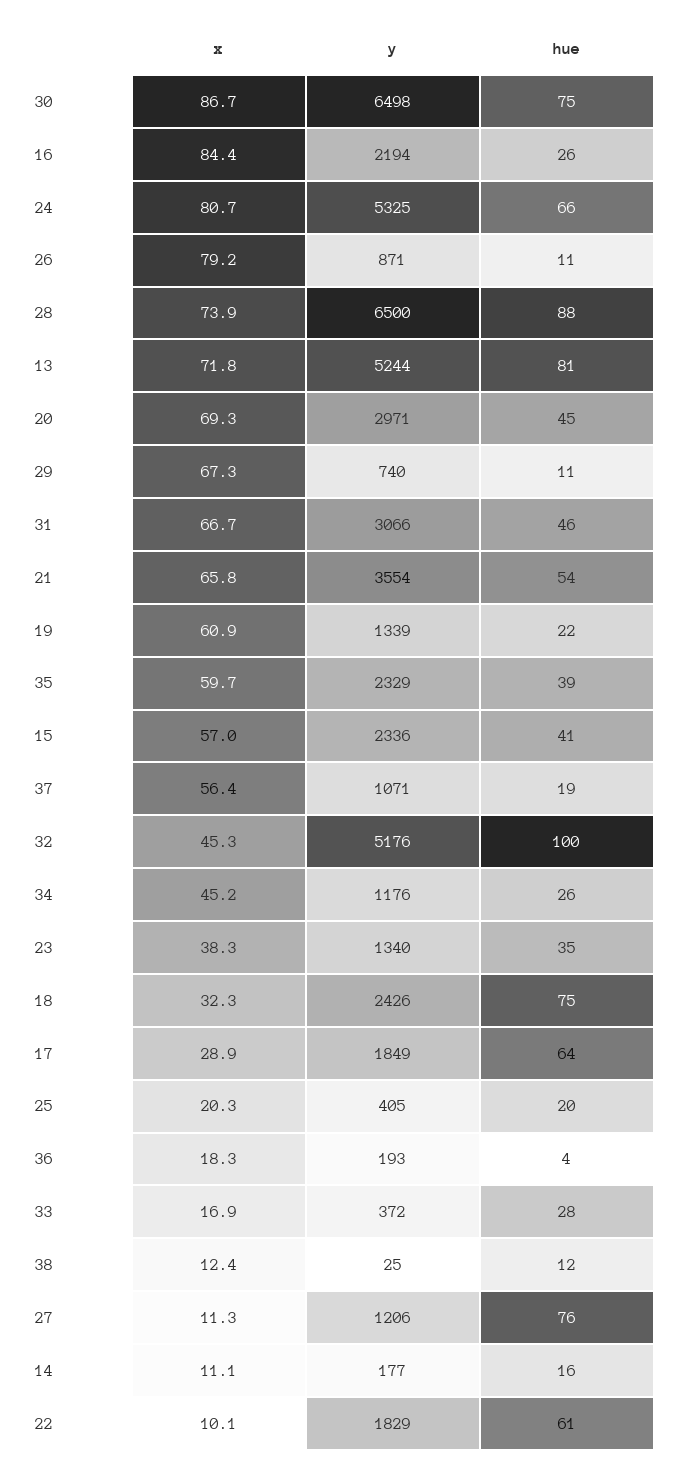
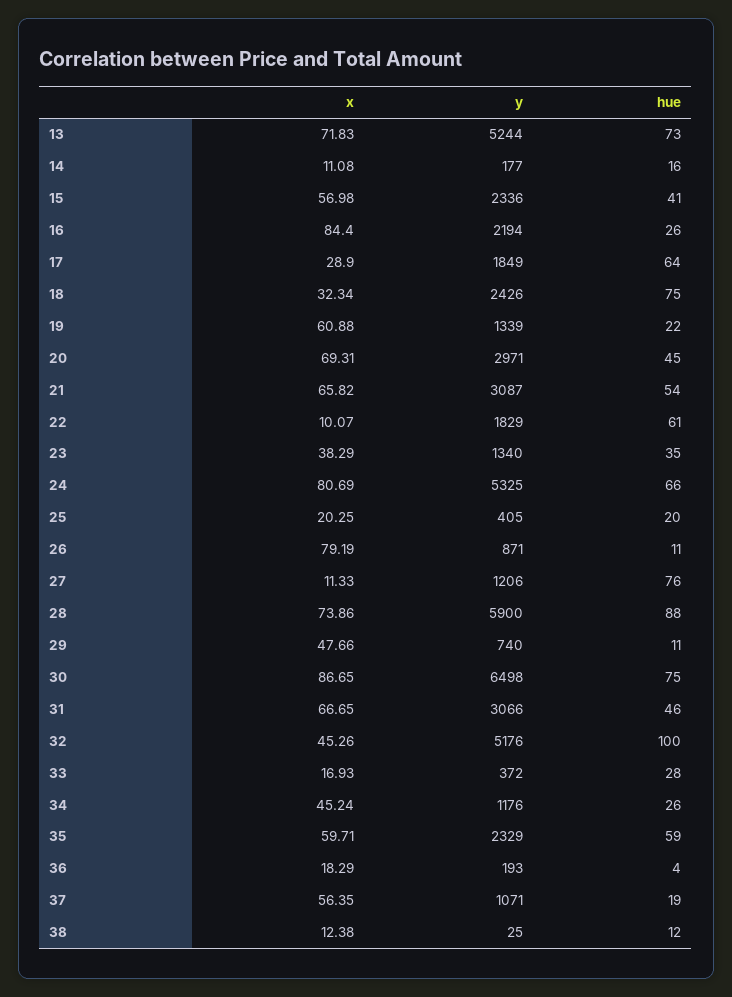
  {
    "x": {
      "30": 86.65,
      "16": 84.4,
      "24": 80.69,
      "26": 79.19,
      "28": 73.86,
      "13": 71.83,
      "20": 69.31,
-     "29": 67.3,
+     "29": 47.66,
      "31": 66.65,
      "21": 65.82,
      "19": 60.88,
      "35": 59.71,
      "15": 56.98,
      "37": 56.35,
      "32": 45.26,
      "34": 45.24,
      "23": 38.29,
      "18": 32.34,
      "17": 28.9,
      "25": 20.25,
      "36": 18.29,
      "33": 16.93,
      "38": 12.38,
      "27": 11.33,
      "14": 11.08,
      "22": 10.07
    },
    "y": {
      "30": 6498,
      "16": 2194,
      "24": 5325,
      "26": 871,
-     "28": 6500,
+     "28": 5900,
      "13": 5244,
      "20": 2971,
      "29": 740,
      "31": 3066,
-     "21": 3554,
+     "21": 3087,
      "19": 1339,
      "35": 2329,
      "15": 2336,
      "37": 1071,
      "32": 5176,
      "34": 1176,
      "23": 1340,
      "18": 2426,
      "17": 1849,
      "25": 405,
      "36": 193,
      "33": 372,
      "38": 25,
      "27": 1206,
      "14": 177,
      "22": 1829
    },
    "hue": {
      "30": 75,
      "16": 26,
      "24": 66,
      "26": 11,
      "28": 88,
-     "13": 81,
+     "13": 73,
      "20": 45,
      "29": 11,
      "31": 46,
      "21": 54,
      "19": 22,
-     "35": 39,
+     "35": 59,
      "15": 41,
      "37": 19,
      "32": 100,
      "34": 26,
      "23": 35,
      "18": 75,
      "17": 64,
      "25": 20,
      "36": 4,
      "33": 28,
      "38": 12,
      "27": 76,
      "14": 16,
      "22": 61
    }
  }

